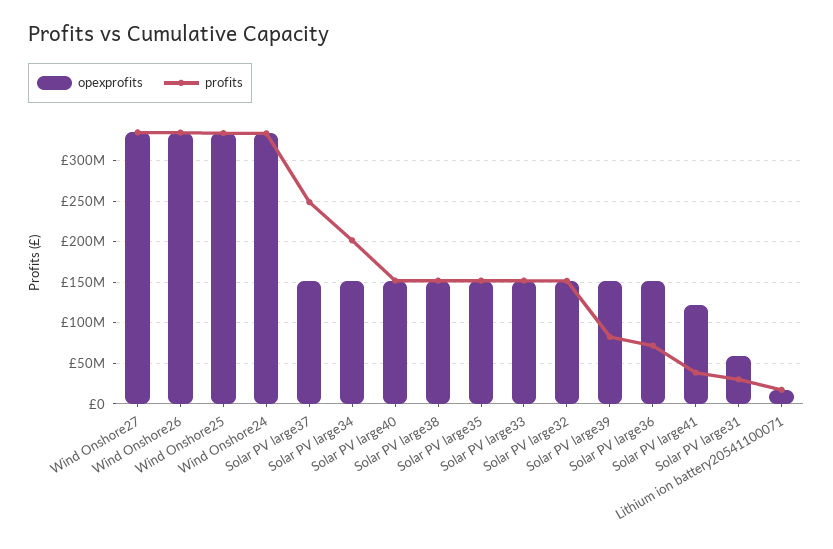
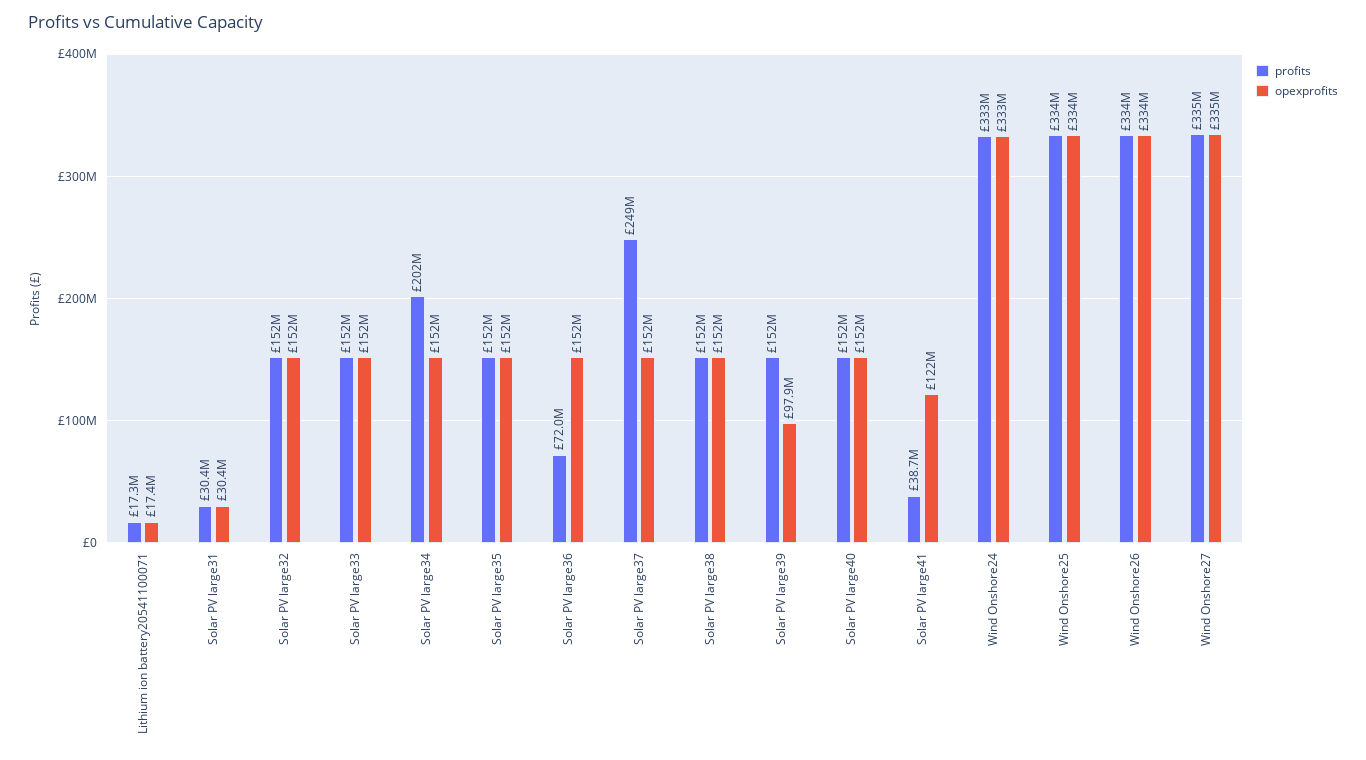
  {
    "opexprofits": {
      "Wind Onshore27": 335000000,
      "Wind Onshore26": 334000000,
      "Wind Onshore25": 334000000,
      "Wind Onshore24": 333000000,
      "Solar PV large37": 152000000,
      "Solar PV large34": 152000000,
      "Solar PV large40": 152000000,
      "Solar PV large38": 152000000,
      "Solar PV large35": 152000000,
      "Solar PV large33": 152000000,
      "Solar PV large32": 152000000,
-     "Solar PV large39": 150000000,
+     "Solar PV large39": 97900000,
      "Solar PV large36": 152000000,
      "Solar PV large41": 122000000,
-     "Solar PV large31": 60000000,
+     "Solar PV large31": 30400000,
      "Lithium ion battery20541100071": 17400000
    },
    "profits": {
      "Wind Onshore27": 335000000,
      "Wind Onshore26": 334000000,
      "Wind Onshore25": 334000000,
      "Wind Onshore24": 333000000,
      "Solar PV large37": 249000000,
      "Solar PV large34": 202000000,
      "Solar PV large40": 152000000,
      "Solar PV large38": 152000000,
      "Solar PV large35": 152000000,
      "Solar PV large33": 152000000,
      "Solar PV large32": 152000000,
-     "Solar PV large39": 80000000,
+     "Solar PV large39": 152000000,
      "Solar PV large36": 72000000,
      "Solar PV large41": 38700000,
      "Solar PV large31": 30400000,
      "Lithium ion battery20541100071": 17300000
    }
  }

